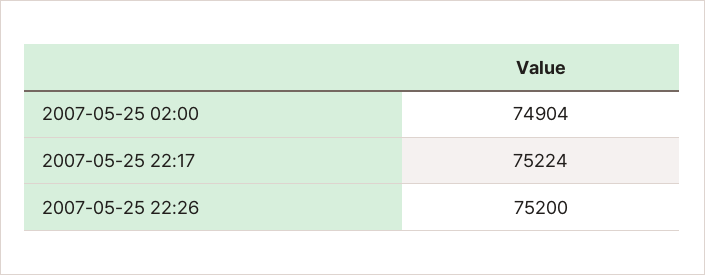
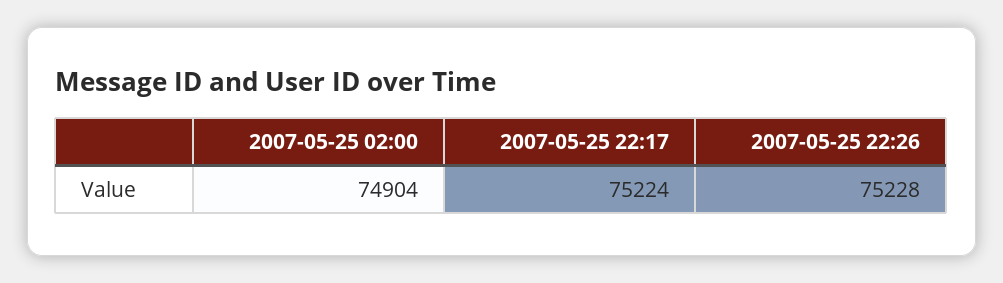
  {
    "2007-05-25 02:00": 74904,
    "2007-05-25 22:17": 75224,
-   "2007-05-25 22:26": 75200
+   "2007-05-25 22:26": 75228
  }

